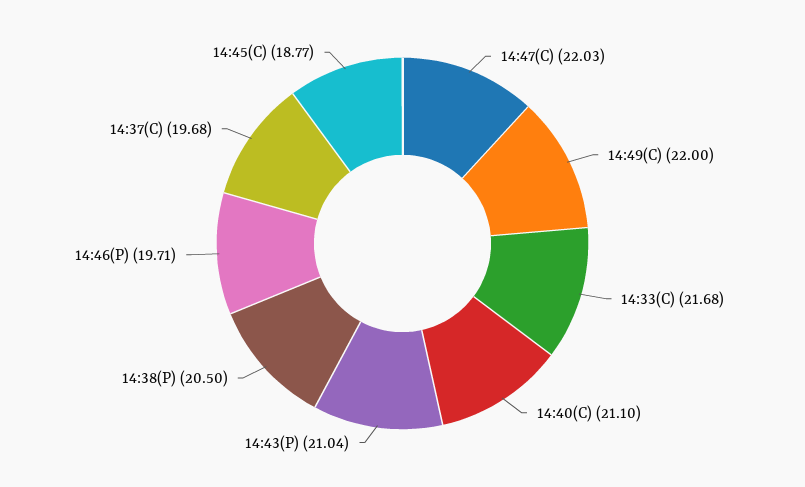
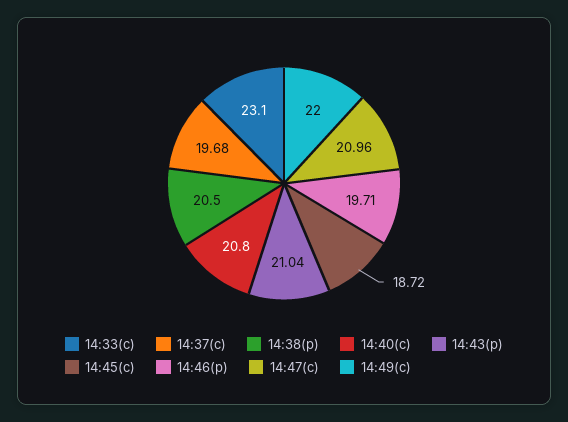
  {
-   "14:47(C)": 22.03,
+   "14:47(C)": 20.96,
    "14:49(C)": 22,
-   "14:33(C)": 21.68,
+   "14:33(C)": 23.1,
-   "14:40(C)": 21.1,
+   "14:40(C)": 20.8,
    "14:43(P)": 21.04,
    "14:38(P)": 20.5,
    "14:46(P)": 19.71,
    "14:37(C)": 19.68,
-   "14:45(C)": 18.77
+   "14:45(C)": 18.72
  }

